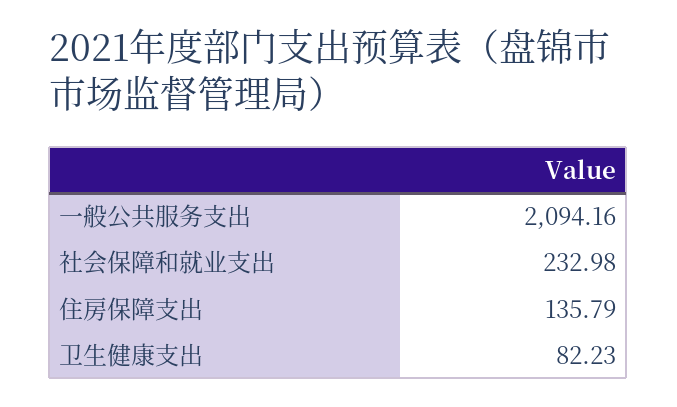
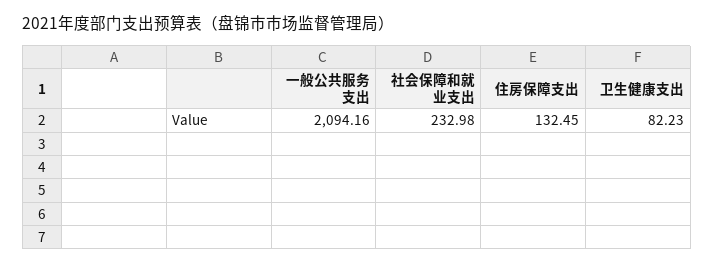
  {
    "一般公共服务支出": 2094.16,
    "社会保障和就业支出": 232.98,
-   "住房保障支出": 135.79,
+   "住房保障支出": 132.45,
    "卫生健康支出": 82.23
  }

